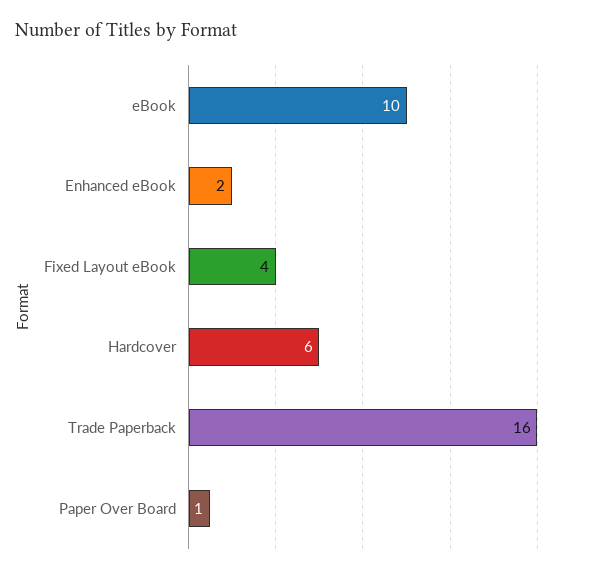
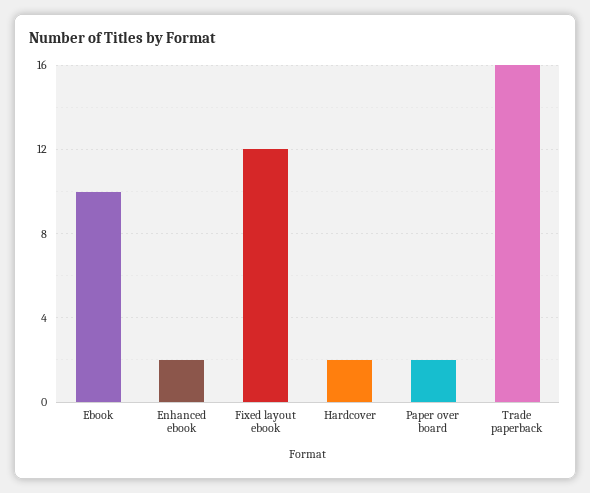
  {
    "eBook": 10,
    "Enhanced eBook": 2,
-   "Fixed Layout eBook": 4,
+   "Fixed Layout eBook": 12,
-   "Hardcover": 6,
+   "Hardcover": 2,
    "Trade Paperback": 16,
-   "Paper Over Board": 1
+   "Paper Over Board": 2
  }

